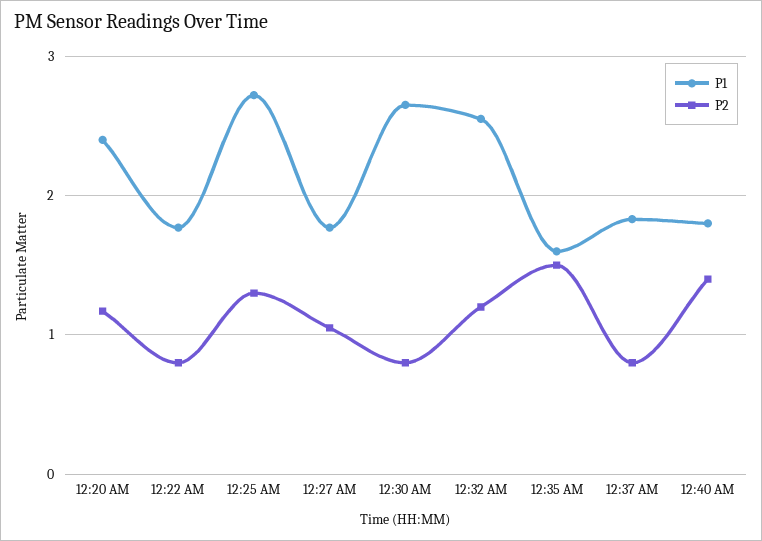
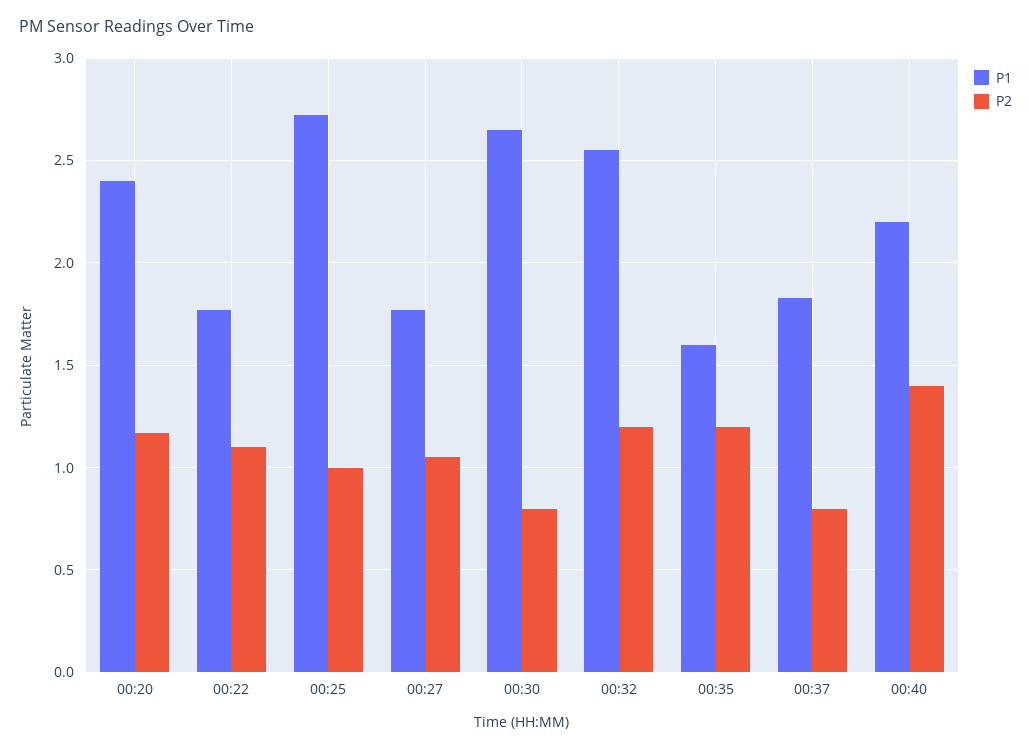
  {
    "P1": {
      "12:20 AM": 2.4,
      "12:22 AM": 1.75,
      "12:25 AM": 2.7,
      "12:27 AM": 1.75,
      "12:30 AM": 2.65,
      "12:32 AM": 2.55,
      "12:35 AM": 1.6,
      "12:37 AM": 1.85,
-     "12:40 AM": 1.8
+     "12:40 AM": 2.2
    },
    "P2": {
      "12:20 AM": 1.15,
-     "12:22 AM": 0.8,
+     "12:22 AM": 1.1,
-     "12:25 AM": 1.3,
+     "12:25 AM": 1,
      "12:27 AM": 1.05,
      "12:30 AM": 0.8,
      "12:32 AM": 1.2,
-     "12:35 AM": 1.5,
+     "12:35 AM": 1.2,
      "12:37 AM": 0.8,
      "12:40 AM": 1.4
    }
  }

